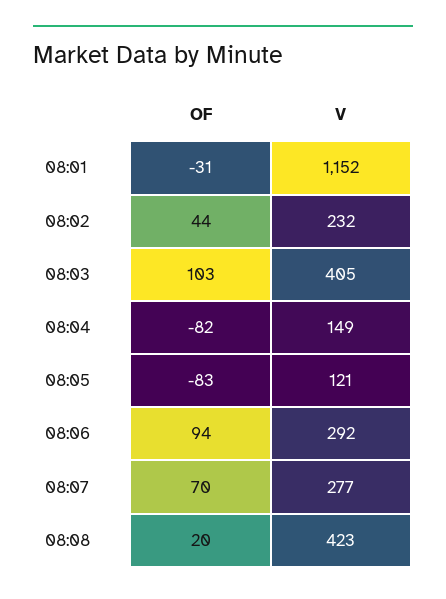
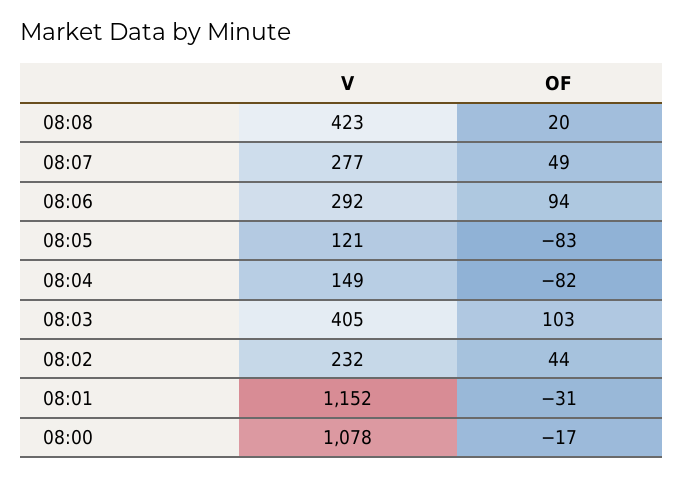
  {
    "OF": {
      "08:01": -31,
      "08:02": 44,
      "08:03": 103,
      "08:04": -82,
      "08:05": -83,
      "08:06": 94,
-     "08:07": 70,
+     "08:07": 49,
-     "08:08": 20
+     "08:08": 20,
+     "08:00": -17
    },
    "V": {
      "08:01": 1152,
      "08:02": 232,
      "08:03": 405,
      "08:04": 149,
      "08:05": 121,
      "08:06": 292,
      "08:07": 277,
-     "08:08": 423
+     "08:08": 423,
+     "08:00": 1078
    }
  }

